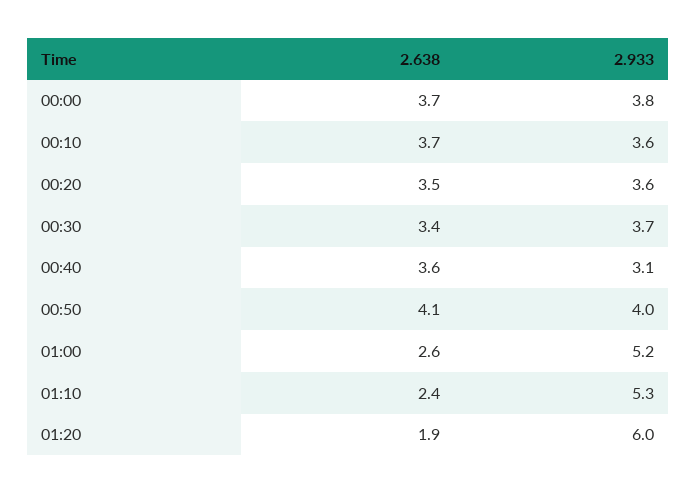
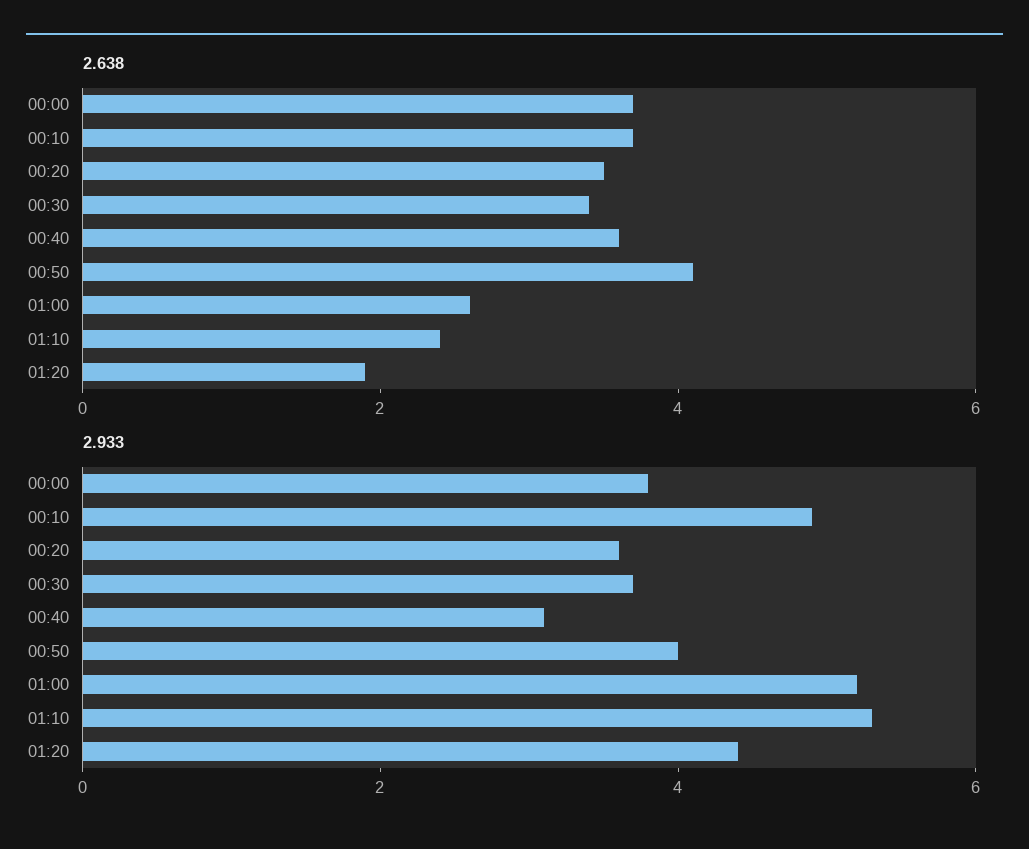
  {
    "2.638": {
      "00:00": 3.7,
      "00:10": 3.7,
      "00:20": 3.5,
      "00:30": 3.4,
      "00:40": 3.6,
      "00:50": 4.1,
      "01:00": 2.6,
      "01:10": 2.4,
      "01:20": 1.9
    },
    "2.933": {
      "00:00": 3.8,
-     "00:10": 3.6,
+     "00:10": 5,
      "00:20": 3.6,
      "00:30": 3.7,
      "00:40": 3.1,
      "00:50": 4,
      "01:00": 5.2,
      "01:10": 5.3,
-     "01:20": 6
+     "01:20": 4.5
    }
  }

